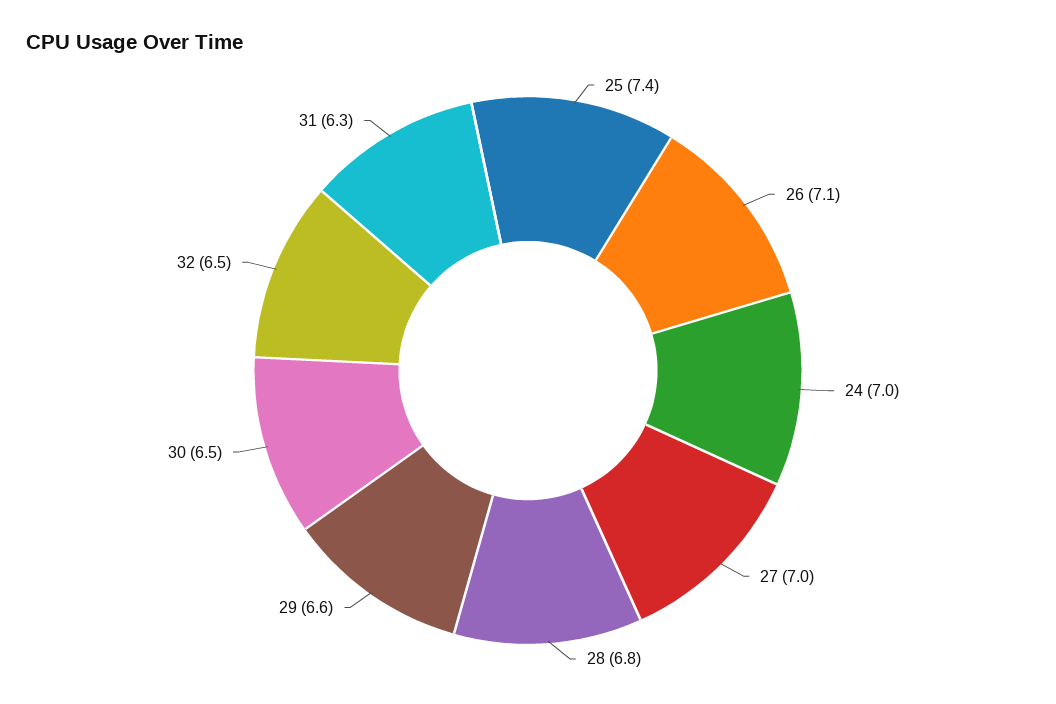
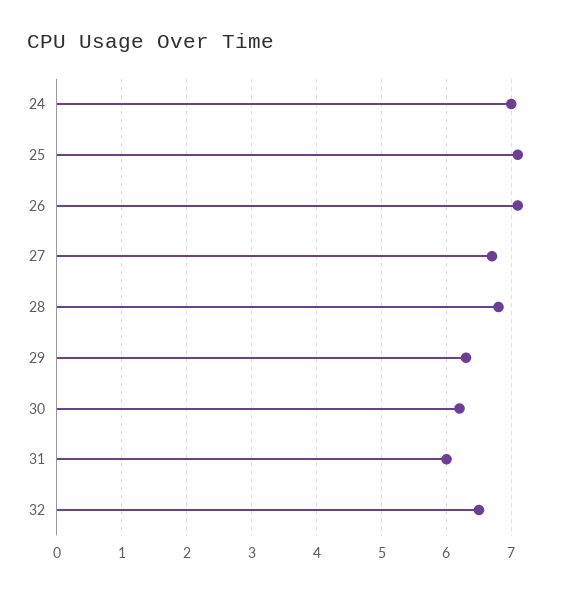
  {
-   "25": 7.4,
+   "25": 7.1,
    "26": 7.1,
    "24": 7,
-   "27": 7,
+   "27": 6.7,
    "28": 6.8,
-   "29": 6.6,
+   "29": 6.3,
-   "30": 6.5,
+   "30": 6.2,
    "32": 6.5,
-   "31": 6.3
+   "31": 6
  }

